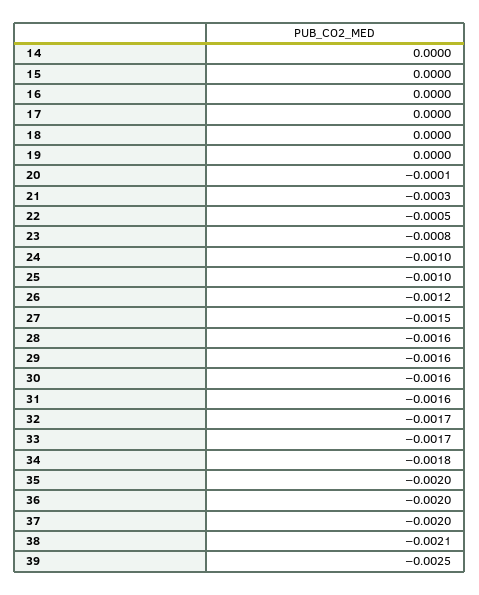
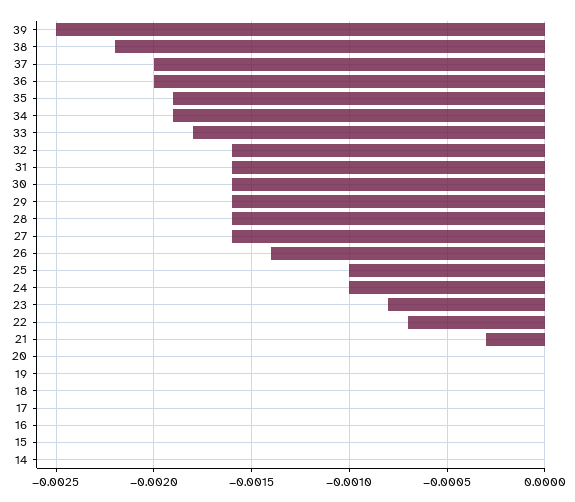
  {
    "14": 0,
    "15": 0,
    "16": 0,
    "17": 0,
    "18": 0,
    "19": 0,
-   "20": -0.0001,
+   "20": 0,
    "21": -0.0003,
-   "22": -0.0005,
+   "22": -0.0007,
    "23": -0.0008,
    "24": -0.001,
    "25": -0.001,
-   "26": -0.0012,
+   "26": -0.0014,
-   "27": -0.0015,
+   "27": -0.0016,
    "28": -0.0016,
    "29": -0.0016,
    "30": -0.0016,
    "31": -0.0016,
-   "32": -0.0017,
+   "32": -0.0016,
-   "33": -0.0017,
+   "33": -0.0018,
-   "34": -0.0018,
+   "34": -0.0019,
-   "35": -0.002,
+   "35": -0.0019,
    "36": -0.002,
    "37": -0.002,
-   "38": -0.0021,
+   "38": -0.0022,
    "39": -0.0025
  }

